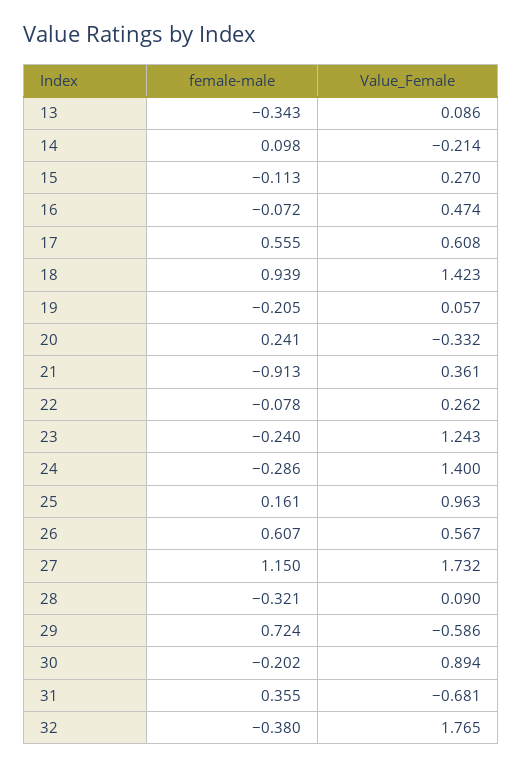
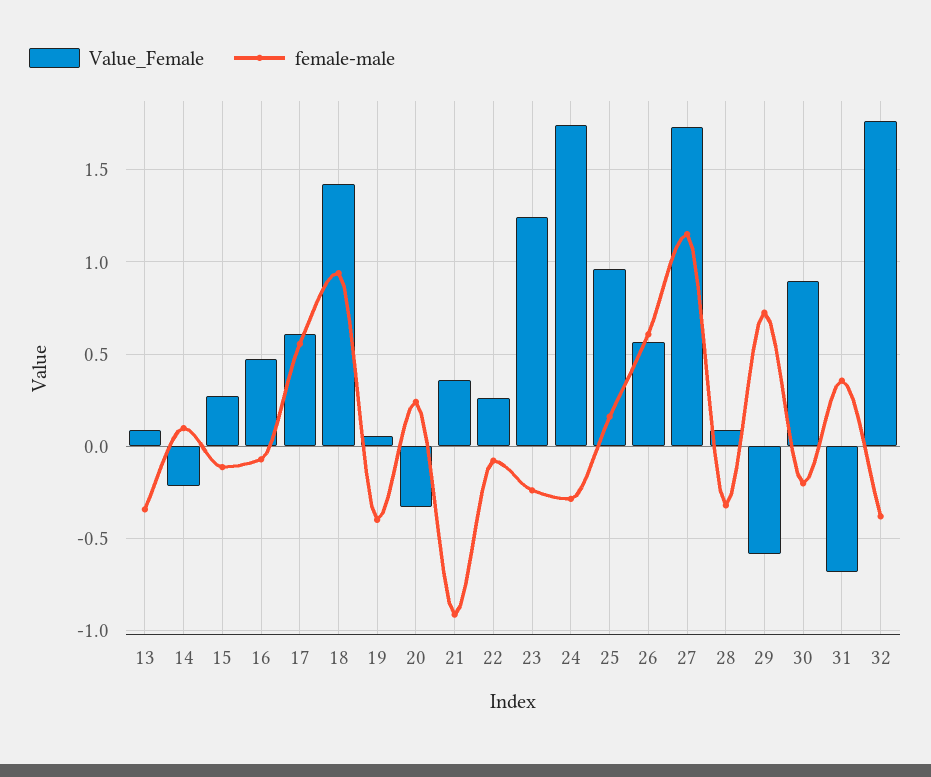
  {
    "female-male": {
      "13": -0.343,
      "14": 0.098,
      "15": -0.113,
      "16": -0.072,
      "17": 0.555,
      "18": 0.939,
-     "19": -0.205,
+     "19": -0.4,
      "20": 0.241,
      "21": -0.913,
      "22": -0.078,
      "23": -0.24,
      "24": -0.286,
      "25": 0.161,
      "26": 0.607,
      "27": 1.15,
      "28": -0.321,
      "29": 0.724,
      "30": -0.202,
      "31": 0.355,
      "32": -0.38
    },
    "Value_Female": {
      "13": 0.086,
      "14": -0.214,
      "15": 0.27,
      "16": 0.474,
      "17": 0.608,
      "18": 1.423,
      "19": 0.057,
      "20": -0.332,
      "21": 0.361,
      "22": 0.262,
      "23": 1.243,
-     "24": 1.4,
+     "24": 1.75,
      "25": 0.963,
      "26": 0.567,
      "27": 1.732,
      "28": 0.09,
      "29": -0.586,
      "30": 0.894,
      "31": -0.681,
      "32": 1.765
    }
  }

